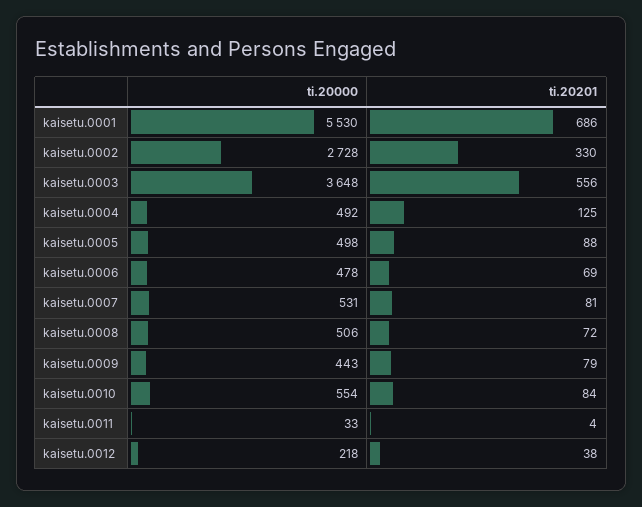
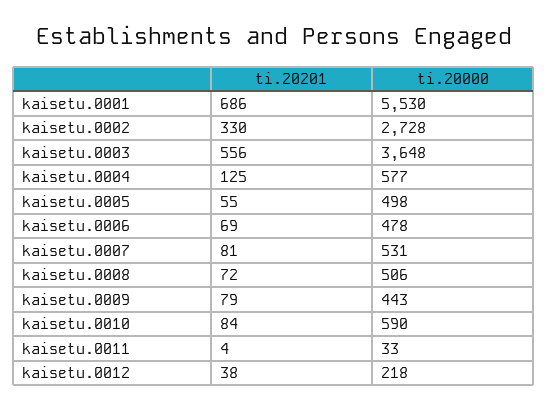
  {
    "ti.20000": {
      "kaisetu.0001": 5530,
      "kaisetu.0002": 2728,
      "kaisetu.0003": 3648,
-     "kaisetu.0004": 492,
+     "kaisetu.0004": 577,
      "kaisetu.0005": 498,
      "kaisetu.0006": 478,
      "kaisetu.0007": 531,
      "kaisetu.0008": 506,
      "kaisetu.0009": 443,
-     "kaisetu.0010": 554,
+     "kaisetu.0010": 590,
      "kaisetu.0011": 33,
      "kaisetu.0012": 218
    },
    "ti.20201": {
      "kaisetu.0001": 686,
      "kaisetu.0002": 330,
      "kaisetu.0003": 556,
      "kaisetu.0004": 125,
-     "kaisetu.0005": 88,
+     "kaisetu.0005": 55,
      "kaisetu.0006": 69,
      "kaisetu.0007": 81,
      "kaisetu.0008": 72,
      "kaisetu.0009": 79,
      "kaisetu.0010": 84,
      "kaisetu.0011": 4,
      "kaisetu.0012": 38
    }
  }

